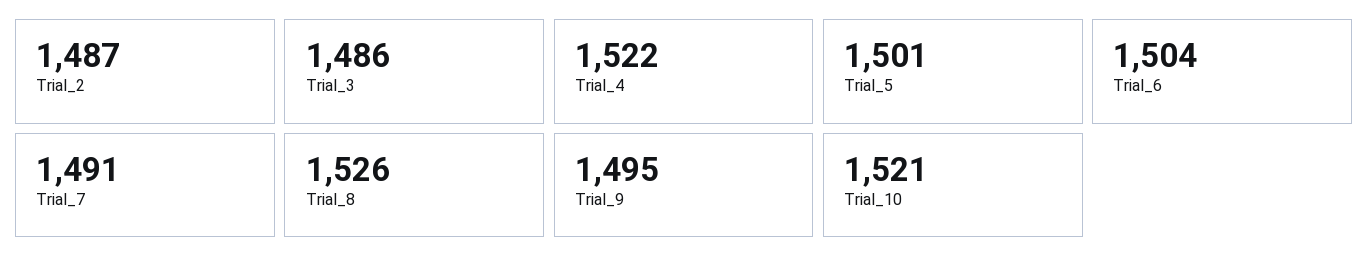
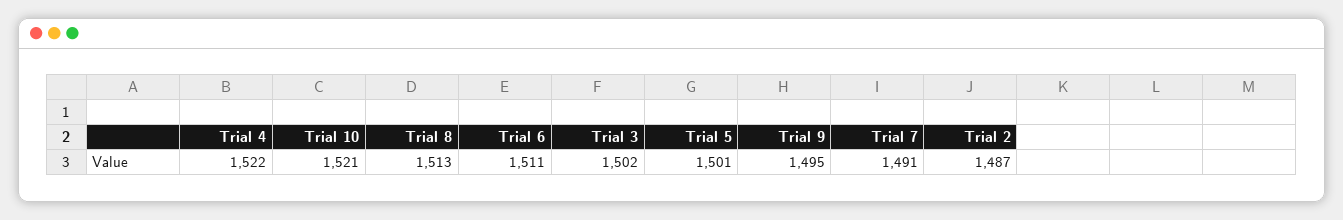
  {
    "Trial_2": 1487,
-   "Trial_3": 1486,
+   "Trial_3": 1502,
    "Trial_4": 1522,
    "Trial_5": 1501,
-   "Trial_6": 1504,
+   "Trial_6": 1511,
    "Trial_7": 1491,
-   "Trial_8": 1526,
+   "Trial_8": 1513,
    "Trial_9": 1495,
    "Trial_10": 1521
  }

